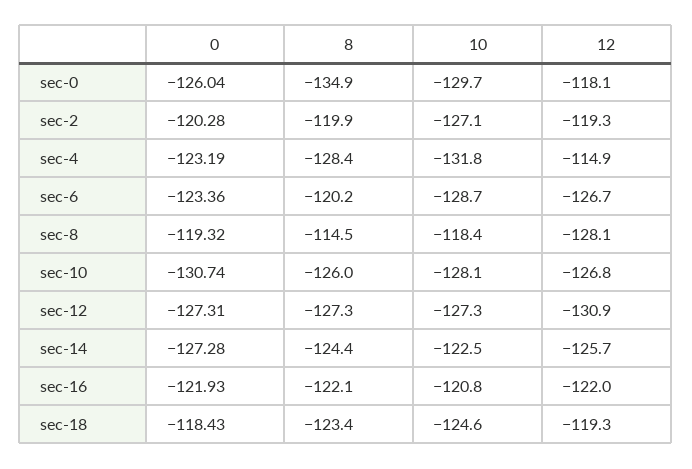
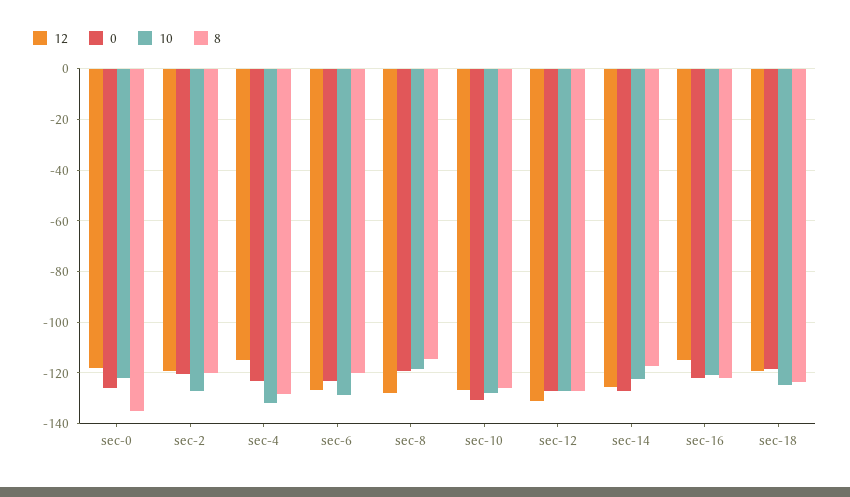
  {
    "0": {
      "sec-0": -126.04,
      "sec-2": -120.28,
      "sec-4": -123.19,
      "sec-6": -123.36,
      "sec-8": -119.32,
      "sec-10": -130.74,
      "sec-12": -127.31,
      "sec-14": -127.28,
      "sec-16": -121.93,
      "sec-18": -118.43
    },
    "8": {
      "sec-0": -134.9,
      "sec-2": -119.9,
      "sec-4": -128.4,
      "sec-6": -120.2,
      "sec-8": -114.5,
      "sec-10": -126,
      "sec-12": -127.3,
-     "sec-14": -124.4,
+     "sec-14": -117.5,
      "sec-16": -122.1,
      "sec-18": -123.4
    },
    "10": {
-     "sec-0": -129.7,
+     "sec-0": -122.5,
      "sec-2": -127.1,
      "sec-4": -131.8,
      "sec-6": -128.7,
      "sec-8": -118.4,
      "sec-10": -128.1,
      "sec-12": -127.3,
      "sec-14": -122.5,
      "sec-16": -120.8,
      "sec-18": -124.6
    },
    "12": {
      "sec-0": -118.1,
      "sec-2": -119.3,
      "sec-4": -114.9,
      "sec-6": -126.7,
      "sec-8": -128.1,
      "sec-10": -126.8,
      "sec-12": -130.9,
      "sec-14": -125.7,
-     "sec-16": -122,
+     "sec-16": -115,
      "sec-18": -119.3
    }
  }

